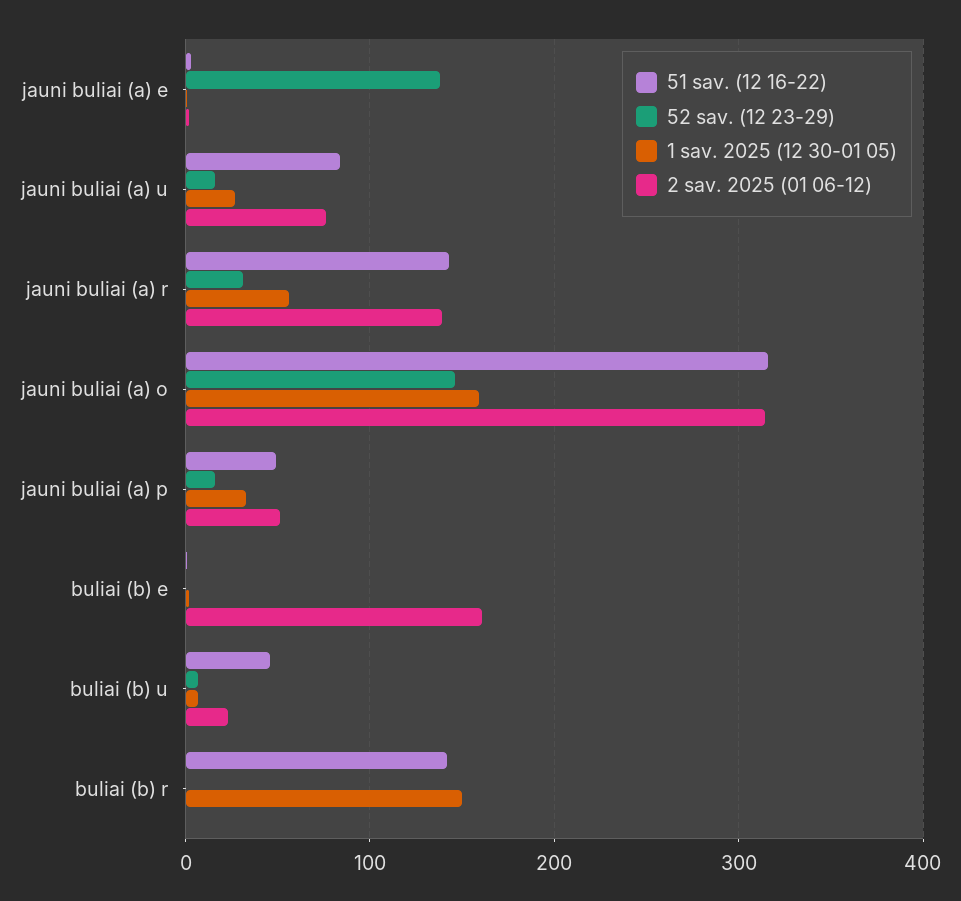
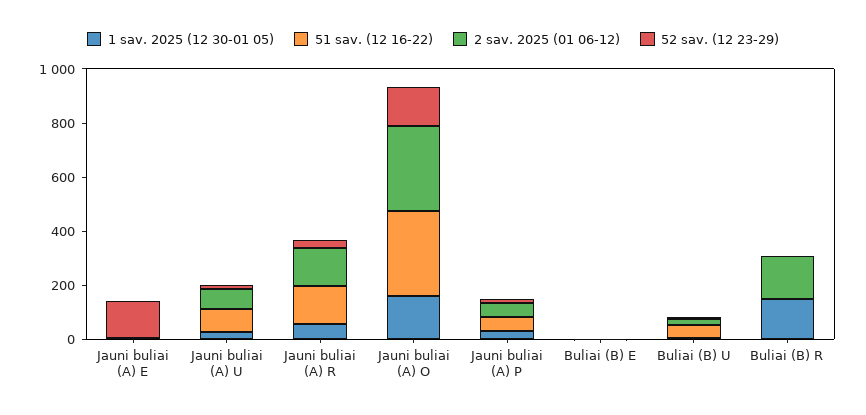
  {
    "51 sav. (12 16-22)": {
      "jauni buliai (a) e": 0,
      "jauni buliai (a) u": 80,
      "jauni buliai (a) r": 140,
      "jauni buliai (a) o": 320,
      "jauni buliai (a) p": 50,
      "buliai (b) e": 0,
      "buliai (b) u": 50,
-     "buliai (b) r": 140
+     "buliai (b) r": 0
    },
    "52 sav. (12 23-29)": {
      "jauni buliai (a) e": 140,
      "jauni buliai (a) u": 20,
      "jauni buliai (a) r": 30,
      "jauni buliai (a) o": 150,
      "jauni buliai (a) p": 20,
      "buliai (b) e": 0,
      "buliai (b) u": 10,
      "buliai (b) r": 0
    },
    "1 sav. 2025 (12 30-01 05)": {
      "jauni buliai (a) e": 0,
      "jauni buliai (a) u": 30,
      "jauni buliai (a) r": 60,
      "jauni buliai (a) o": 160,
      "jauni buliai (a) p": 30,
      "buliai (b) e": 0,
      "buliai (b) u": 10,
      "buliai (b) r": 150
    },
    "2 sav. 2025 (01 06-12)": {
      "jauni buliai (a) e": 0,
      "jauni buliai (a) u": 80,
      "jauni buliai (a) r": 140,
      "jauni buliai (a) o": 310,
      "jauni buliai (a) p": 50,
-     "buliai (b) e": 160,
+     "buliai (b) e": 0,
      "buliai (b) u": 20,
-     "buliai (b) r": 0
+     "buliai (b) r": 150
    }
  }

